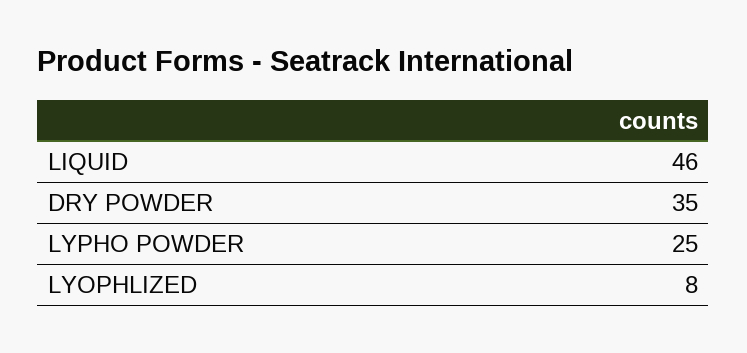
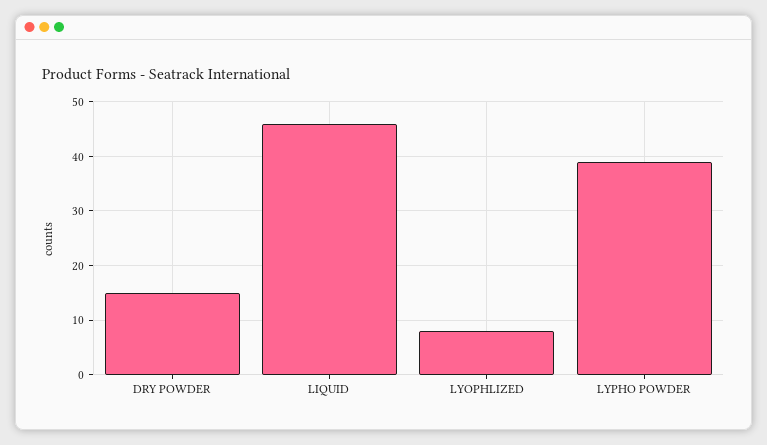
  {
    "LIQUID": 46,
-   "DRY POWDER": 35,
+   "DRY POWDER": 15,
-   "LYPHO POWDER": 25,
+   "LYPHO POWDER": 40,
    "LYOPHLIZED": 8
  }

